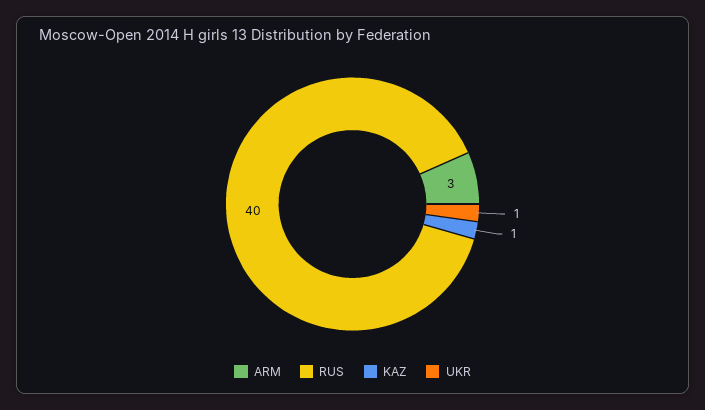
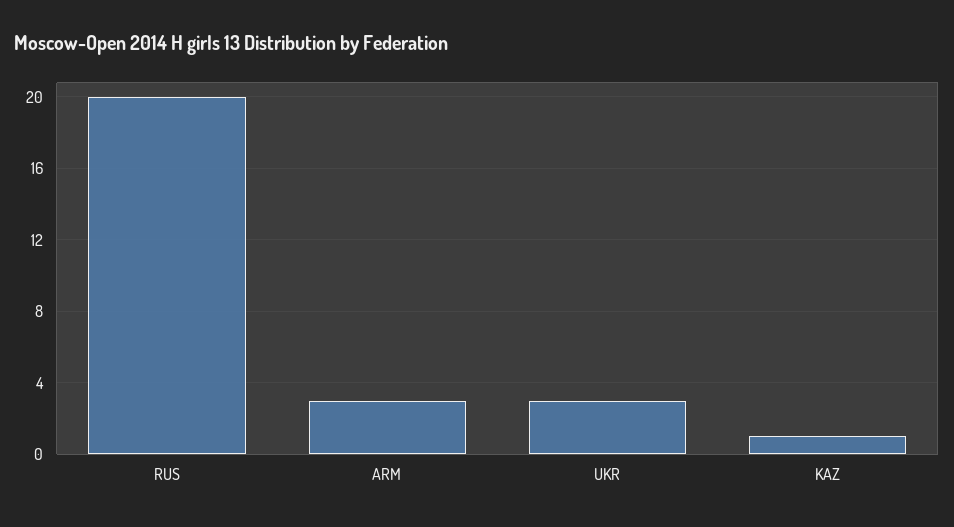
  {
    "ARM": 3,
-   "RUS": 40,
+   "RUS": 20,
    "KAZ": 1,
-   "UKR": 1
+   "UKR": 3
  }

